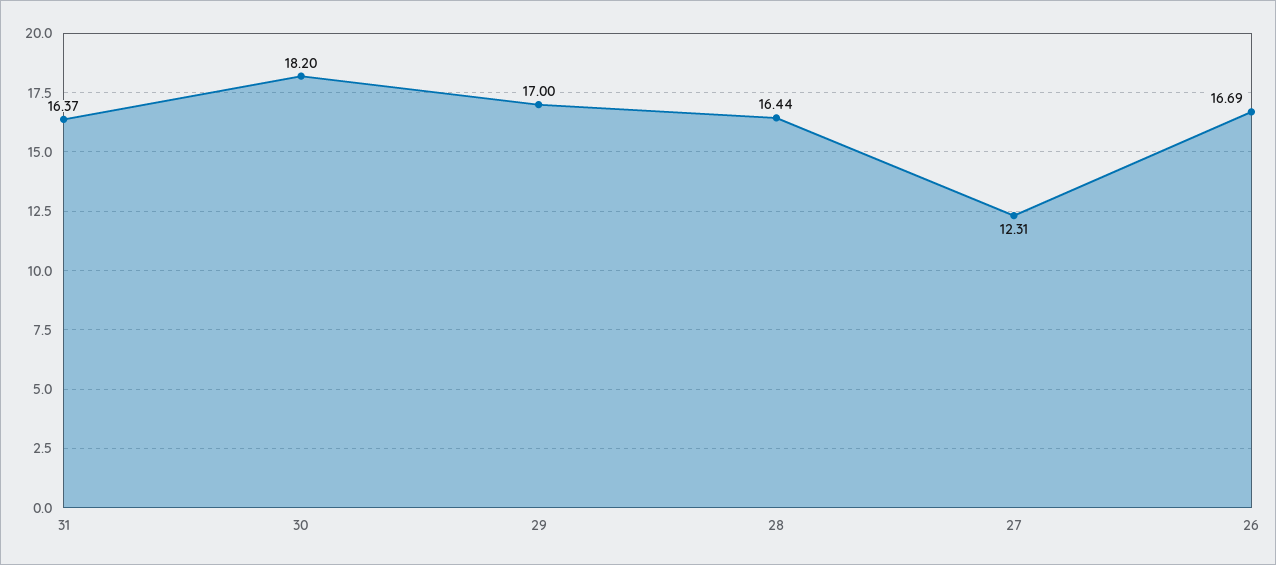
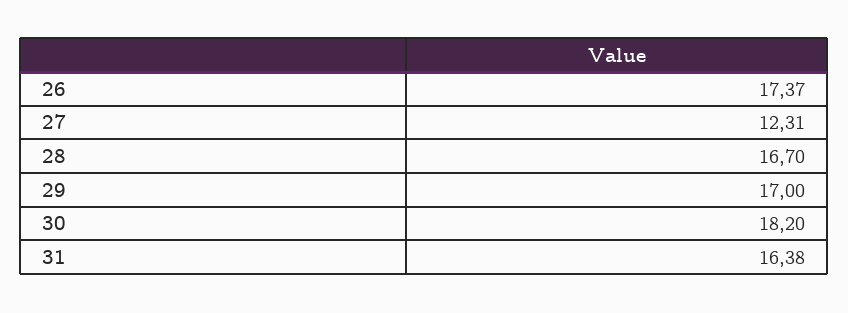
  {
-   "31": 16.37,
+   "31": 16.38,
    "30": 18.2,
    "29": 17,
-   "28": 16.44,
+   "28": 16.7,
    "27": 12.31,
-   "26": 16.69
+   "26": 17.37
  }

